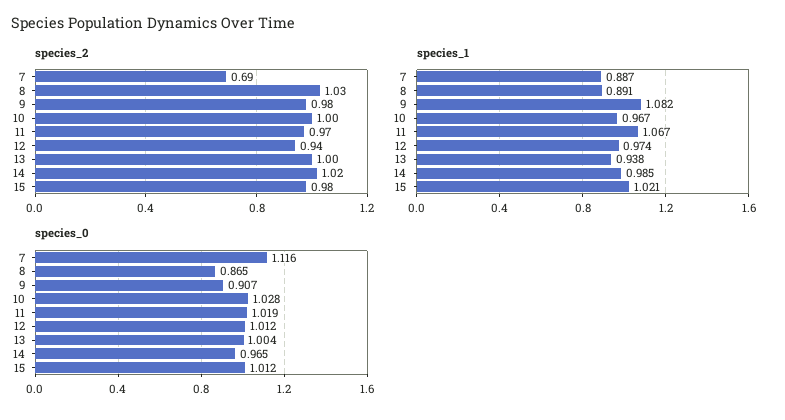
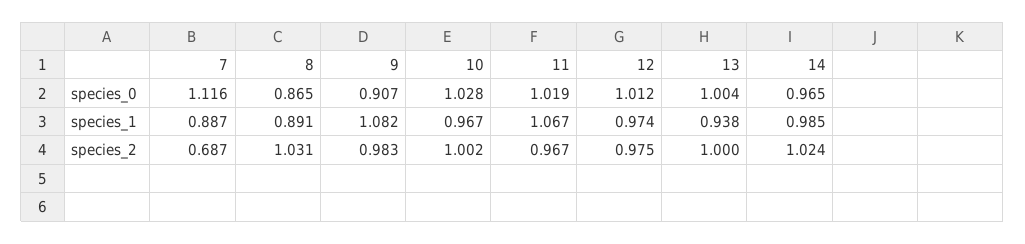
  {
    "species_2": {
      "7": 0.687,
      "8": 1.031,
      "9": 0.983,
      "10": 1.002,
      "11": 0.967,
-     "12": 0.94,
+     "12": 0.975,
      "13": 1,
-     "14": 1.024,
+     "14": 1.024
-     "15": 0.98
    },
    "species_1": {
      "7": 0.887,
      "8": 0.891,
      "9": 1.082,
      "10": 0.967,
      "11": 1.067,
      "12": 0.974,
      "13": 0.938,
-     "14": 0.985,
+     "14": 0.985
-     "15": 1.021
    },
    "species_0": {
      "7": 1.116,
      "8": 0.865,
      "9": 0.907,
      "10": 1.028,
      "11": 1.019,
      "12": 1.012,
      "13": 1.004,
-     "14": 0.965,
+     "14": 0.965
-     "15": 1.012
    }
  }

